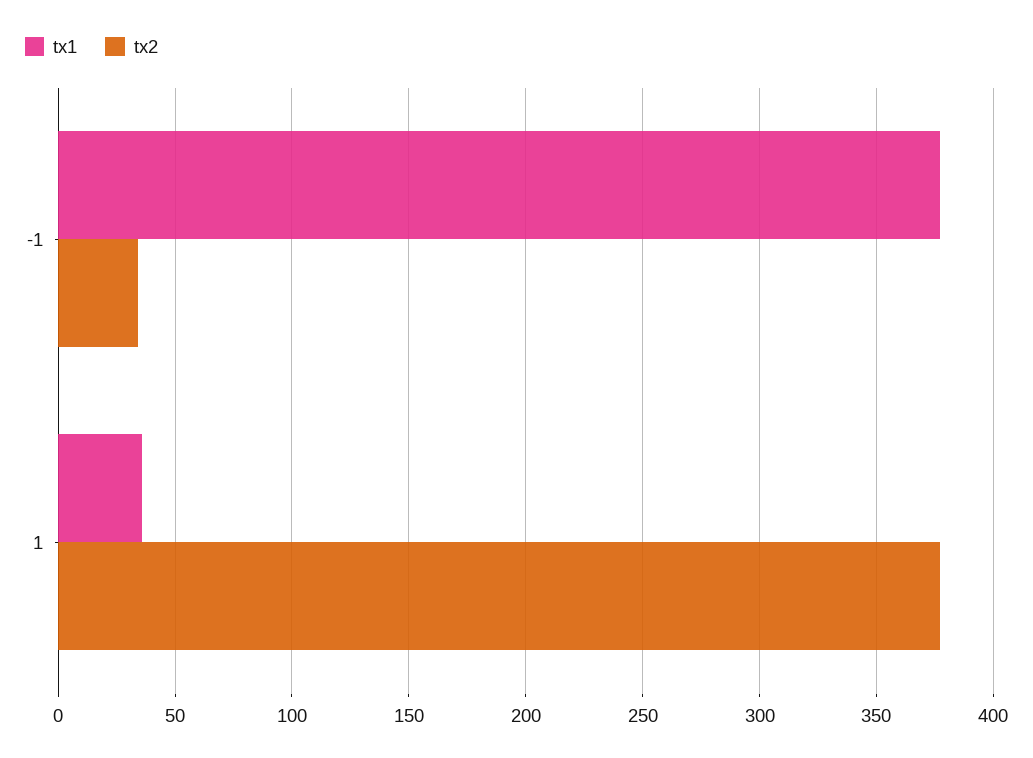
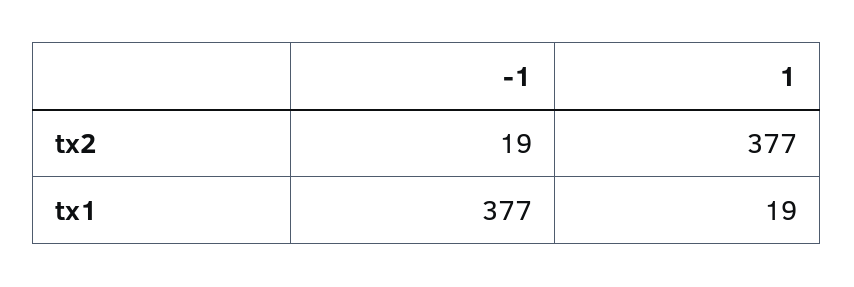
  {
    "tx1": {
      "-1": 377,
-     "1": 35
+     "1": 19
    },
    "tx2": {
-     "-1": 35,
+     "-1": 19,
      "1": 377
    }
  }

